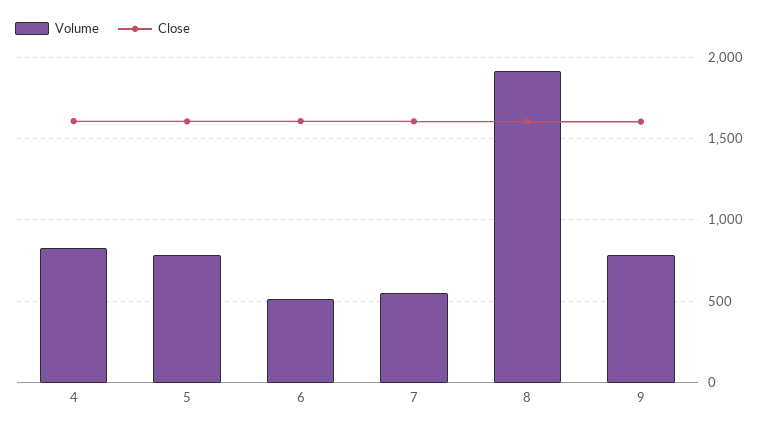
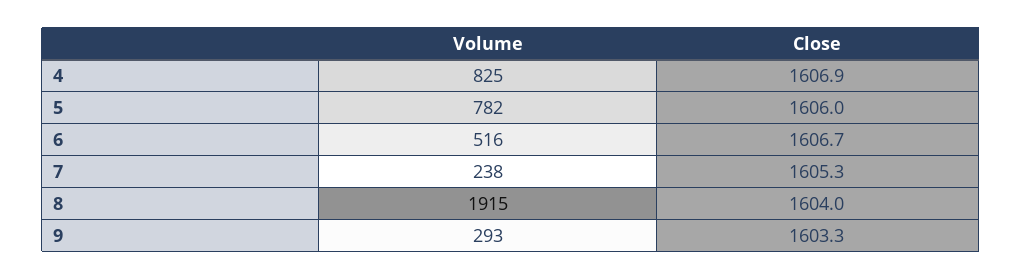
  {
    "Volume": {
      "4": 825,
      "5": 782,
      "6": 516,
-     "7": 550,
+     "7": 238,
      "8": 1915,
-     "9": 800
+     "9": 293
    },
    "Close": {
      "4": 1606.9,
      "5": 1606,
      "6": 1606.7,
      "7": 1605.3,
      "8": 1604,
      "9": 1603.3
    }
  }

